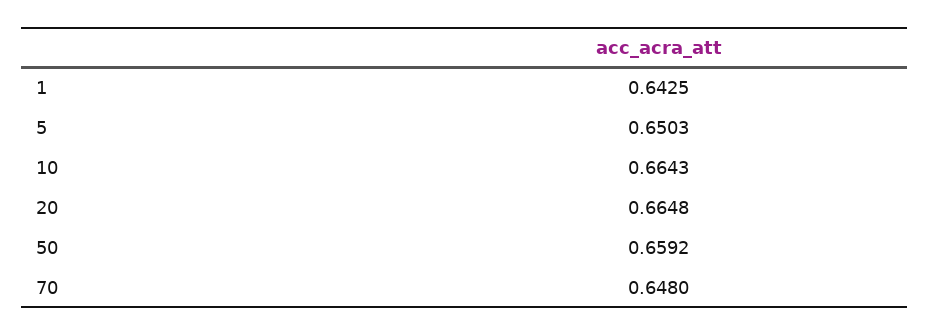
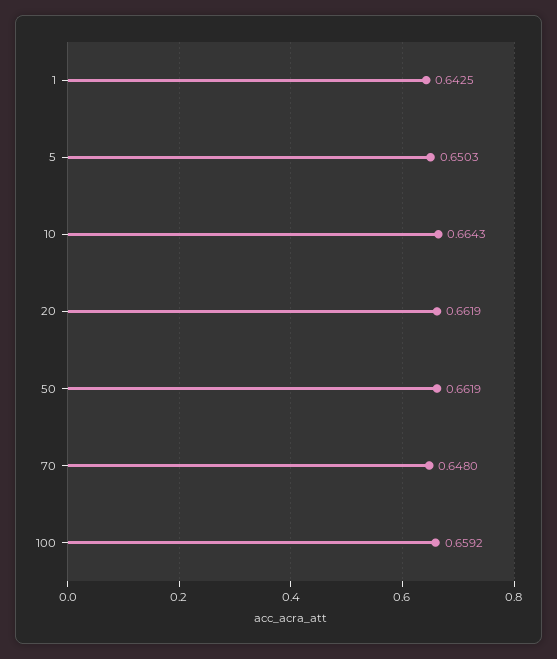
  {
    "1": 0.6425,
    "5": 0.6503,
    "10": 0.6643,
-   "20": 0.6648,
+   "20": 0.6619,
-   "50": 0.6592,
+   "50": 0.6619,
-   "70": 0.648
+   "70": 0.648,
+   "100": 0.6592
  }

